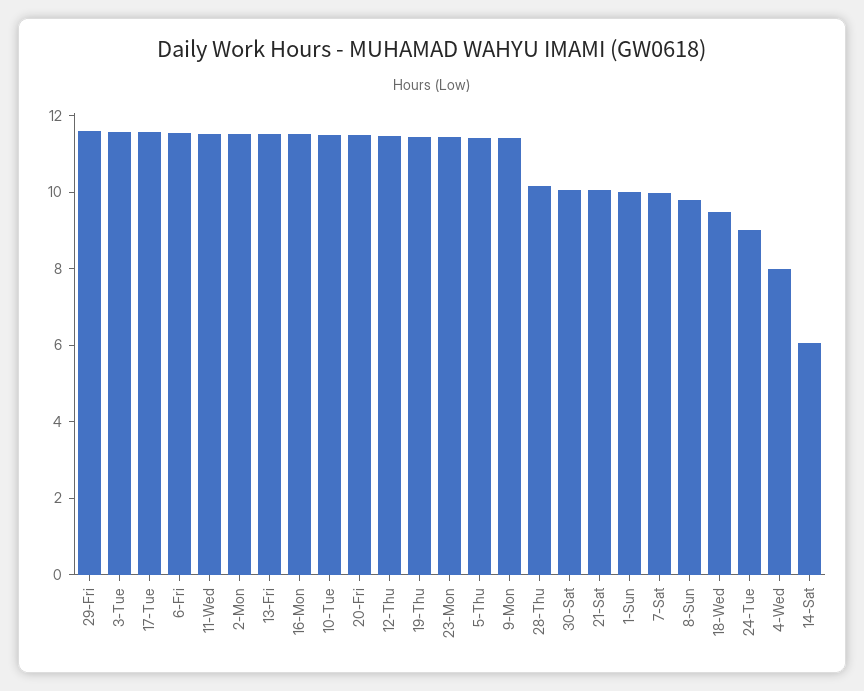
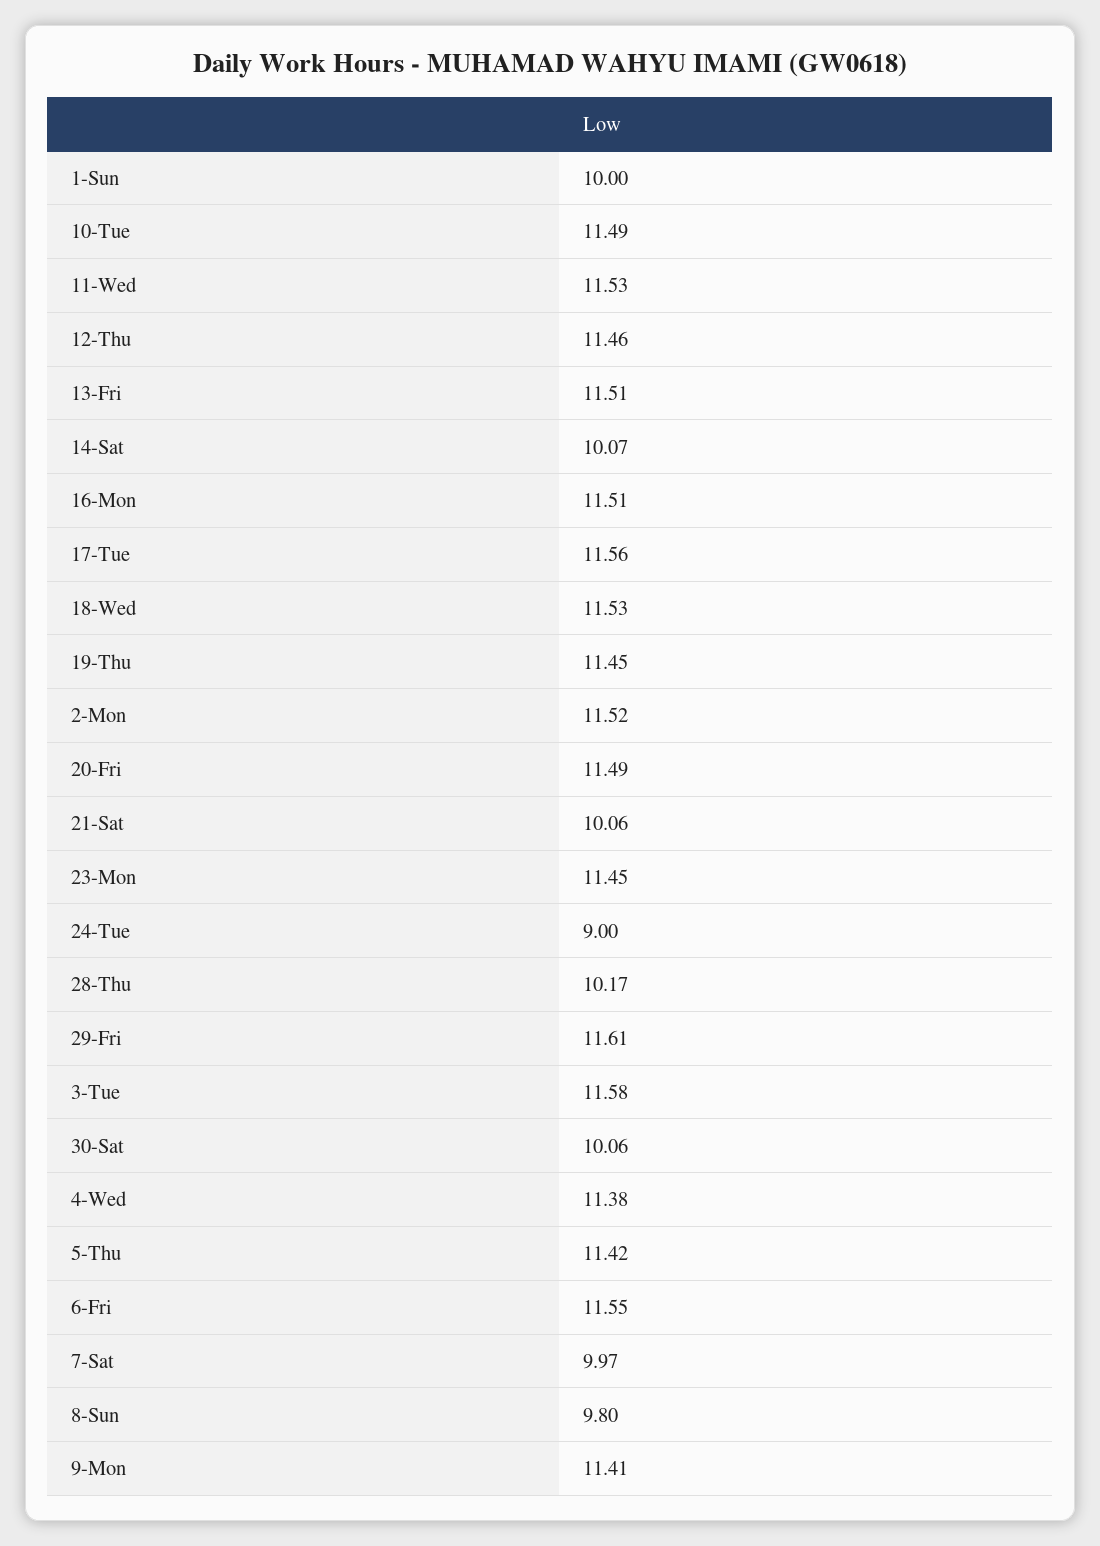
  {
    "29-Fri": 11.61,
    "3-Tue": 11.58,
    "17-Tue": 11.56,
    "6-Fri": 11.55,
    "11-Wed": 11.53,
    "2-Mon": 11.52,
    "13-Fri": 11.51,
    "16-Mon": 11.51,
    "10-Tue": 11.49,
    "20-Fri": 11.49,
    "12-Thu": 11.46,
    "19-Thu": 11.45,
    "23-Mon": 11.45,
    "5-Thu": 11.42,
    "9-Mon": 11.41,
    "28-Thu": 10.17,
    "30-Sat": 10.06,
    "21-Sat": 10.06,
    "1-Sun": 10,
    "7-Sat": 9.97,
    "8-Sun": 9.8,
-   "18-Wed": 9.5,
+   "18-Wed": 11.53,
    "24-Tue": 9,
-   "4-Wed": 8,
+   "4-Wed": 11.38,
-   "14-Sat": 6
+   "14-Sat": 10.07
  }

